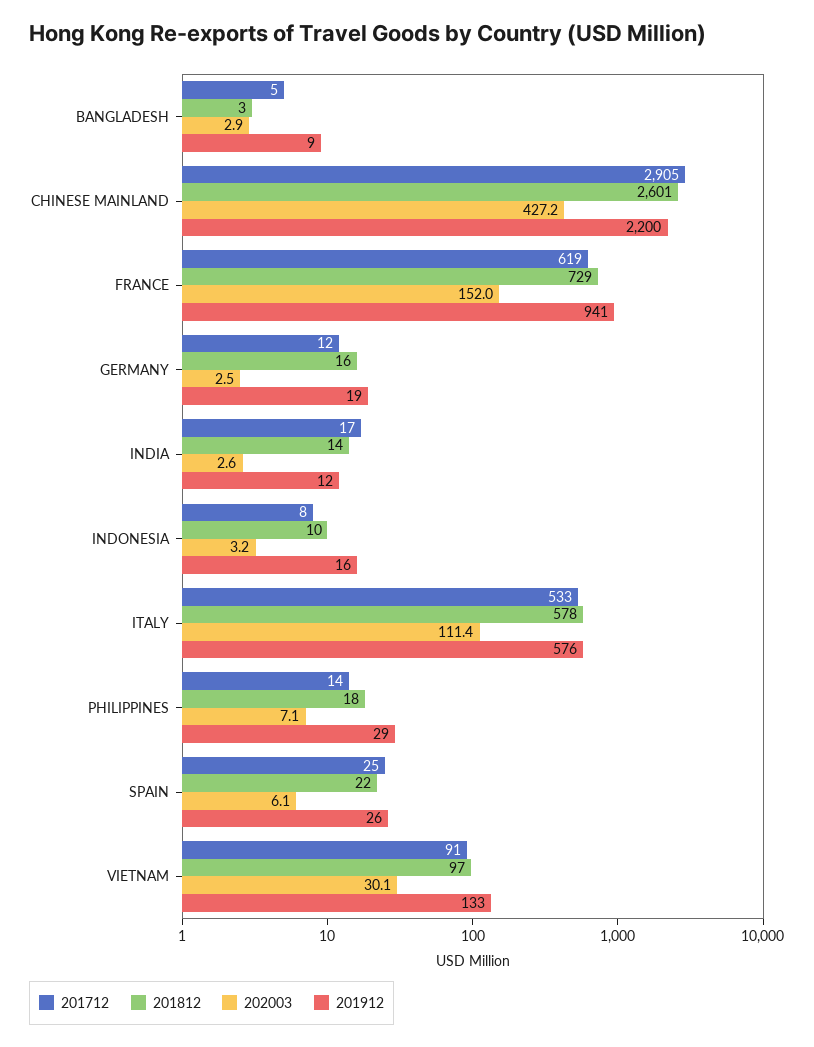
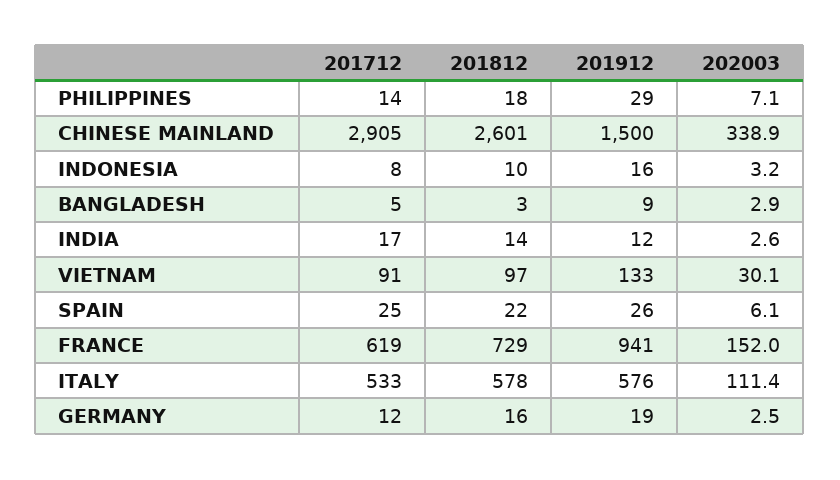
  {
    "201712": {
      "BANGLADESH": 5,
      "CHINESE MAINLAND": 2905,
      "FRANCE": 619,
      "GERMANY": 12,
      "INDIA": 17,
      "INDONESIA": 8,
      "ITALY": 533,
      "PHILIPPINES": 14,
      "SPAIN": 25,
      "VIETNAM": 91
    },
    "201812": {
      "BANGLADESH": 3,
      "CHINESE MAINLAND": 2601,
      "FRANCE": 729,
      "GERMANY": 16,
      "INDIA": 14,
      "INDONESIA": 10,
      "ITALY": 578,
      "PHILIPPINES": 18,
      "SPAIN": 22,
      "VIETNAM": 97
    },
    "202003": {
      "BANGLADESH": 2.9,
-     "CHINESE MAINLAND": 427.2,
+     "CHINESE MAINLAND": 338.9,
      "FRANCE": 152,
      "GERMANY": 2.5,
      "INDIA": 2.6,
      "INDONESIA": 3.2,
      "ITALY": 111.4,
      "PHILIPPINES": 7.1,
      "SPAIN": 6.1,
      "VIETNAM": 30.1
    },
    "201912": {
      "BANGLADESH": 9,
-     "CHINESE MAINLAND": 2200,
+     "CHINESE MAINLAND": 1500,
      "FRANCE": 941,
      "GERMANY": 19,
      "INDIA": 12,
      "INDONESIA": 16,
      "ITALY": 576,
      "PHILIPPINES": 29,
      "SPAIN": 26,
      "VIETNAM": 133
    }
  }

